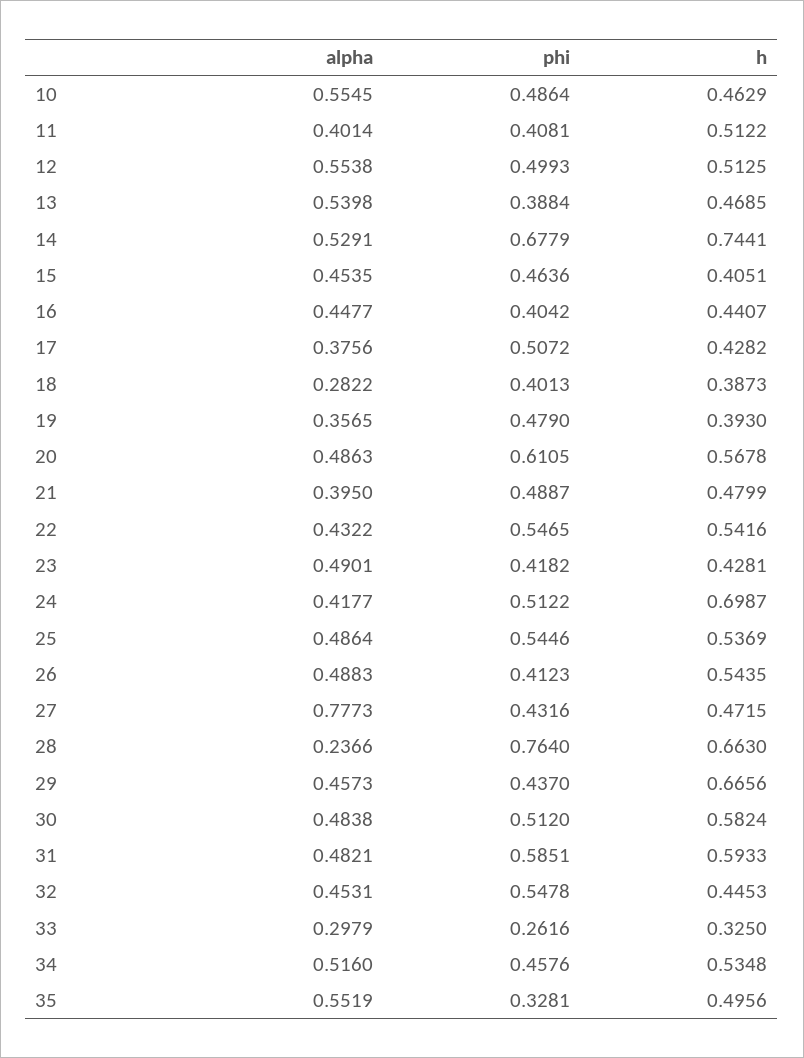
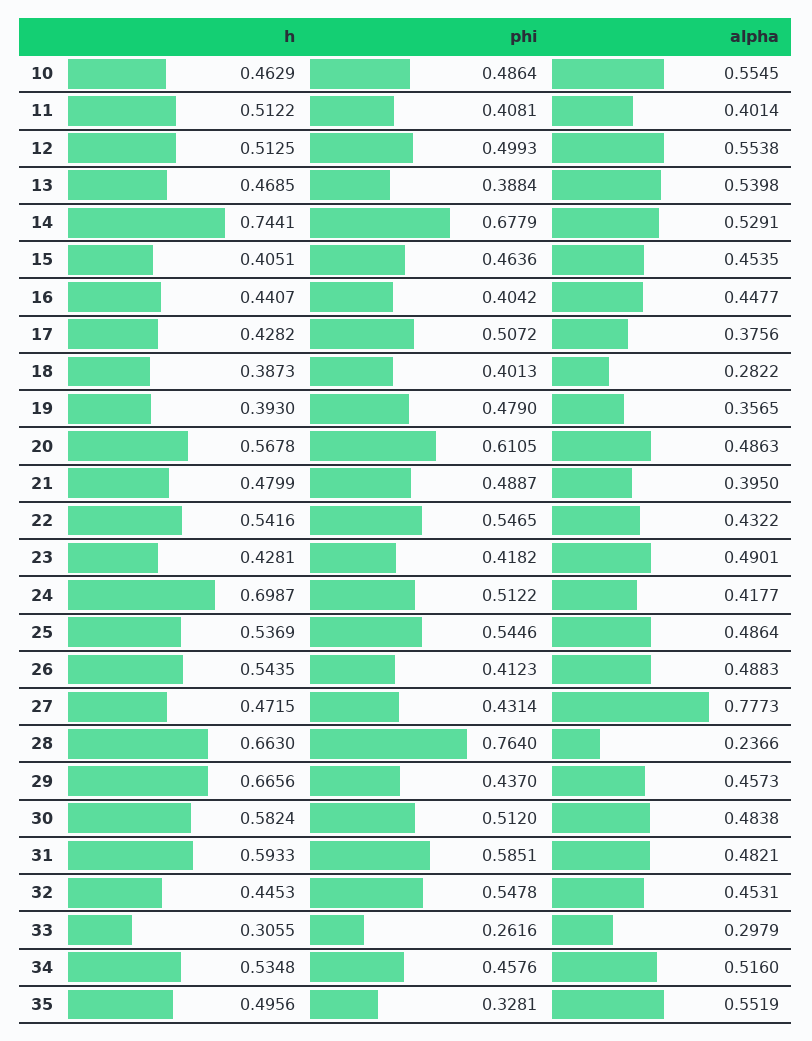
  {
    "alpha": {
      "10": 0.5545,
      "11": 0.4014,
      "12": 0.5538,
      "13": 0.5398,
      "14": 0.5291,
      "15": 0.4535,
      "16": 0.4477,
      "17": 0.3756,
      "18": 0.2822,
      "19": 0.3565,
      "20": 0.4863,
      "21": 0.395,
      "22": 0.4322,
      "23": 0.4901,
      "24": 0.4177,
      "25": 0.4864,
      "26": 0.4883,
      "27": 0.7773,
      "28": 0.2366,
      "29": 0.4573,
      "30": 0.4838,
      "31": 0.4821,
      "32": 0.4531,
      "33": 0.2979,
      "34": 0.516,
      "35": 0.5519
    },
    "phi": {
      "10": 0.4864,
      "11": 0.4081,
      "12": 0.4993,
      "13": 0.3884,
      "14": 0.6779,
      "15": 0.4636,
      "16": 0.4042,
      "17": 0.5072,
      "18": 0.4013,
      "19": 0.479,
      "20": 0.6105,
      "21": 0.4887,
      "22": 0.5465,
      "23": 0.4182,
      "24": 0.5122,
      "25": 0.5446,
      "26": 0.4123,
-     "27": 0.4316,
+     "27": 0.4314,
      "28": 0.764,
      "29": 0.437,
      "30": 0.512,
      "31": 0.5851,
      "32": 0.5478,
      "33": 0.2616,
      "34": 0.4576,
      "35": 0.3281
    },
    "h": {
      "10": 0.4629,
      "11": 0.5122,
      "12": 0.5125,
      "13": 0.4685,
      "14": 0.7441,
      "15": 0.4051,
      "16": 0.4407,
      "17": 0.4282,
      "18": 0.3873,
      "19": 0.393,
      "20": 0.5678,
      "21": 0.4799,
      "22": 0.5416,
      "23": 0.4281,
      "24": 0.6987,
      "25": 0.5369,
      "26": 0.5435,
      "27": 0.4715,
      "28": 0.663,
      "29": 0.6656,
      "30": 0.5824,
      "31": 0.5933,
      "32": 0.4453,
-     "33": 0.325,
+     "33": 0.3055,
      "34": 0.5348,
      "35": 0.4956
    }
  }

